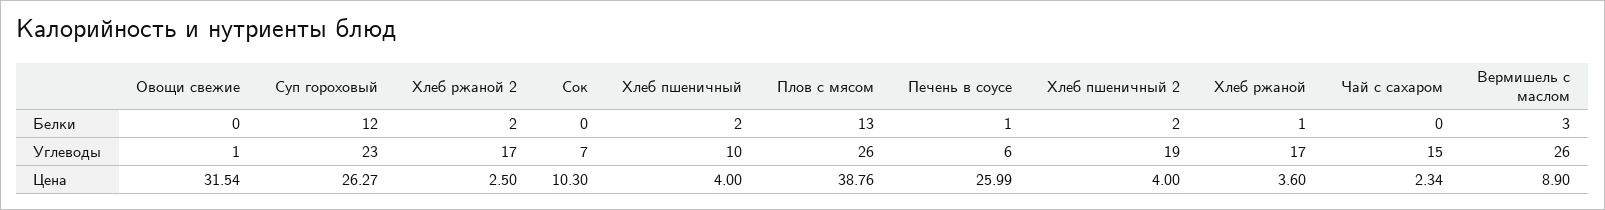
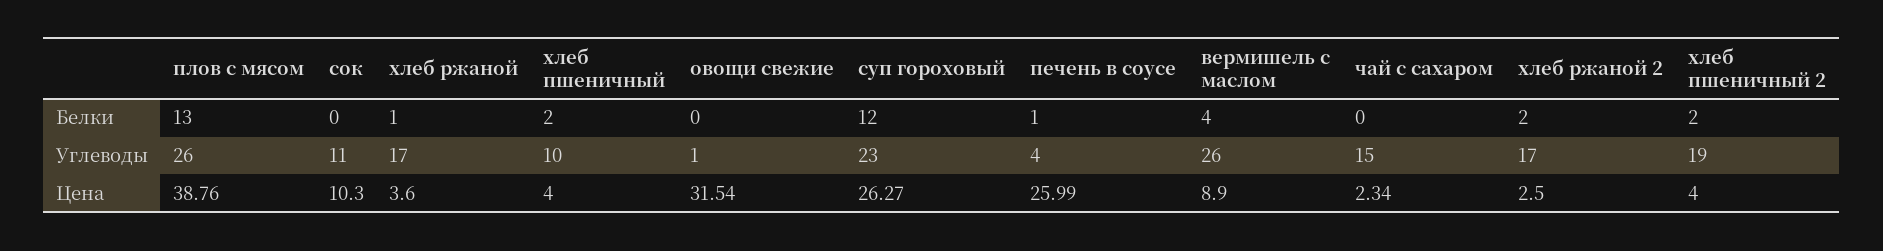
  {
    "Овощи свежие": {
      "Белки": 0,
      "Углеводы": 1,
      "Цена": 31.54
    },
    "Суп гороховый": {
      "Белки": 12,
      "Углеводы": 23,
      "Цена": 26.27
    },
    "Хлеб ржаной 2": {
      "Белки": 2,
      "Углеводы": 17,
      "Цена": 2.5
    },
    "Сок": {
      "Белки": 0,
-     "Углеводы": 7,
+     "Углеводы": 11,
      "Цена": 10.3
    },
    "Хлеб пшеничный": {
      "Белки": 2,
      "Углеводы": 10,
      "Цена": 4
    },
    "Плов с мясом": {
      "Белки": 13,
      "Углеводы": 26,
      "Цена": 38.76
    },
    "Печень в соусе": {
      "Белки": 1,
-     "Углеводы": 6,
+     "Углеводы": 4,
      "Цена": 25.99
    },
    "Хлеб пшеничный 2": {
      "Белки": 2,
      "Углеводы": 19,
      "Цена": 4
    },
    "Хлеб ржаной": {
      "Белки": 1,
      "Углеводы": 17,
      "Цена": 3.6
    },
    "Чай с сахаром": {
      "Белки": 0,
      "Углеводы": 15,
      "Цена": 2.34
    },
    "Вермишель с маслом": {
-     "Белки": 3,
+     "Белки": 4,
      "Углеводы": 26,
      "Цена": 8.9
    }
  }

